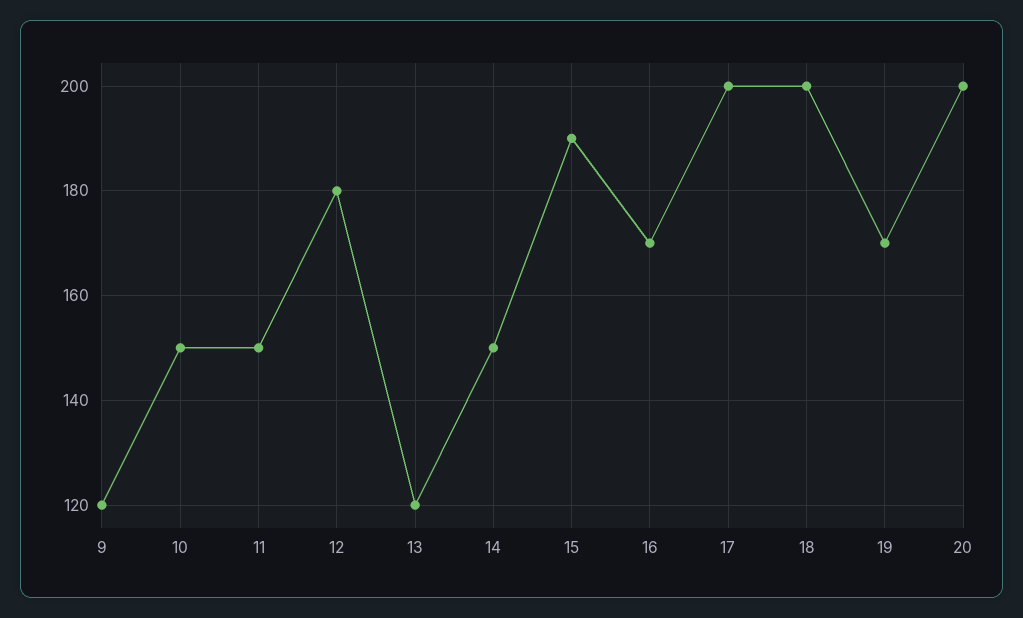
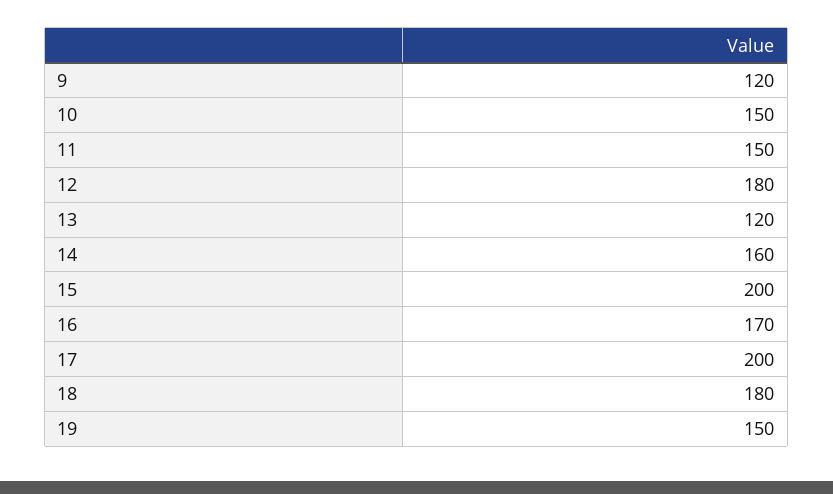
  {
    "9": 120,
    "10": 150,
    "11": 150,
    "12": 180,
    "13": 120,
-   "14": 150,
+   "14": 160,
-   "15": 190,
+   "15": 200,
    "16": 170,
    "17": 200,
-   "18": 200,
+   "18": 180,
-   "19": 170,
+   "19": 150
-   "20": 200
  }

